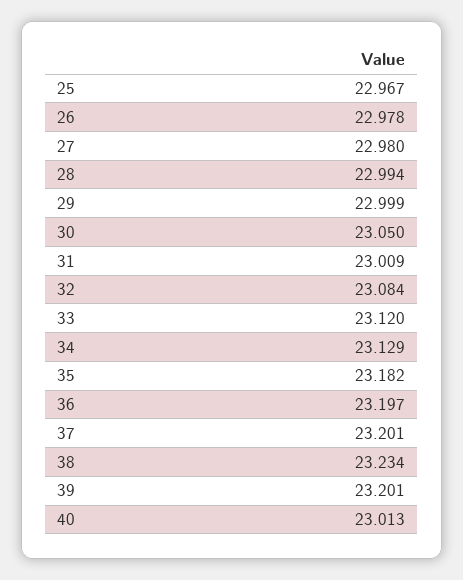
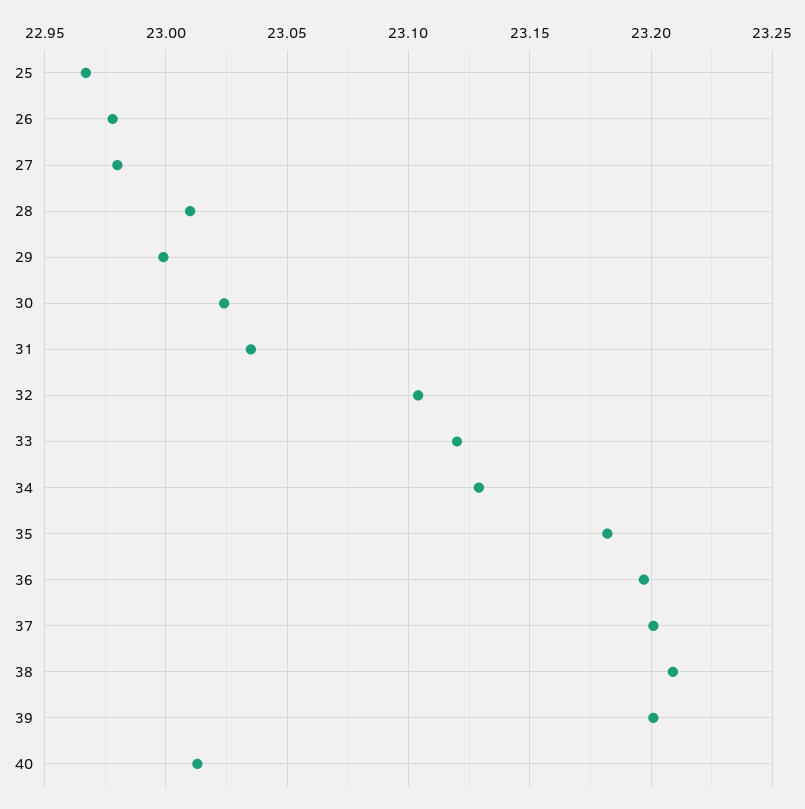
  {
    "25": 22.967,
    "26": 22.978,
    "27": 22.98,
-   "28": 22.994,
+   "28": 23.01,
    "29": 22.999,
-   "30": 23.05,
+   "30": 23.025,
-   "31": 23.009,
+   "31": 23.035,
-   "32": 23.084,
+   "32": 23.105,
    "33": 23.12,
    "34": 23.129,
    "35": 23.182,
    "36": 23.197,
    "37": 23.201,
-   "38": 23.234,
+   "38": 23.21,
    "39": 23.201,
    "40": 23.013
  }

